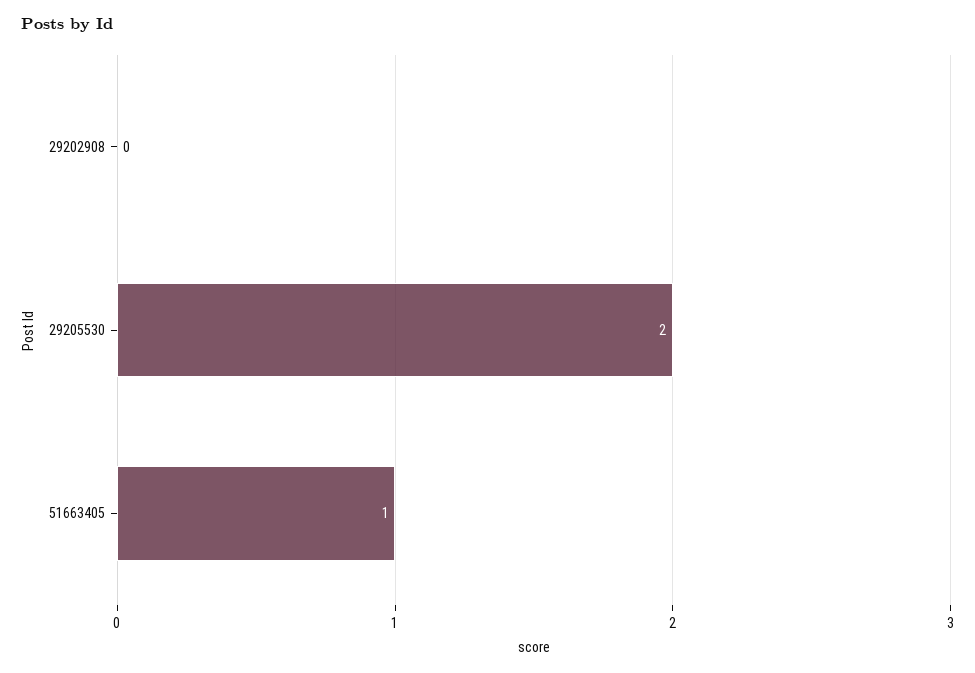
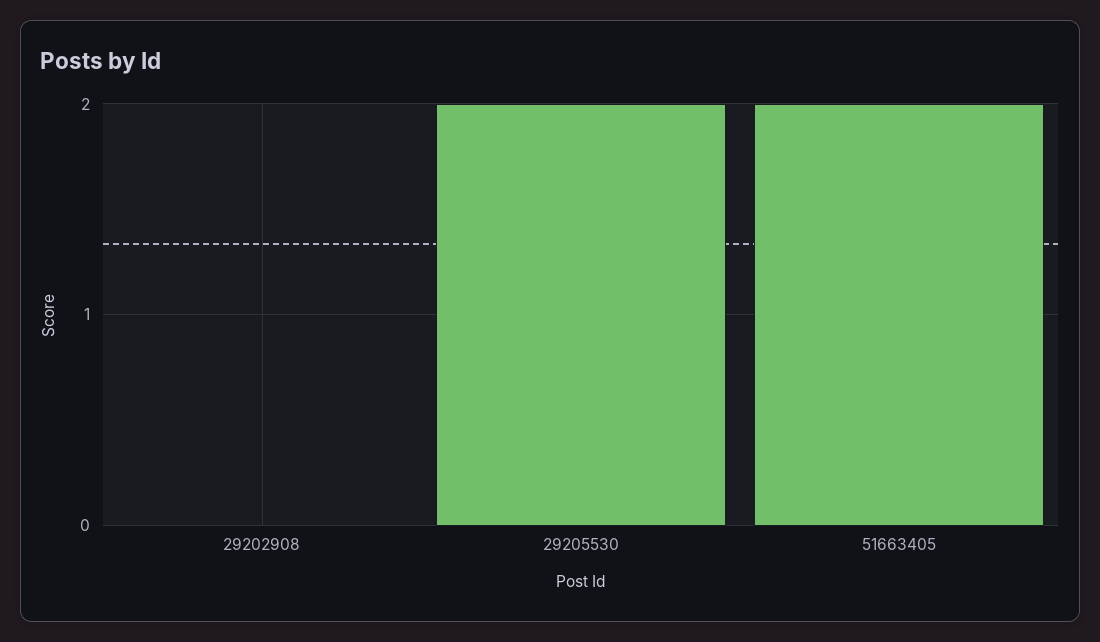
  {
    "29202908": 0,
    "29205530": 2,
-   "51663405": 1
+   "51663405": 2
  }

